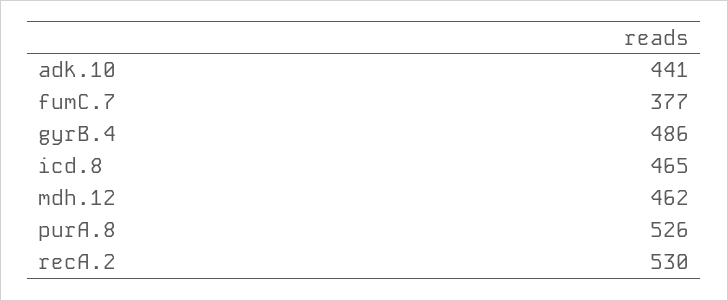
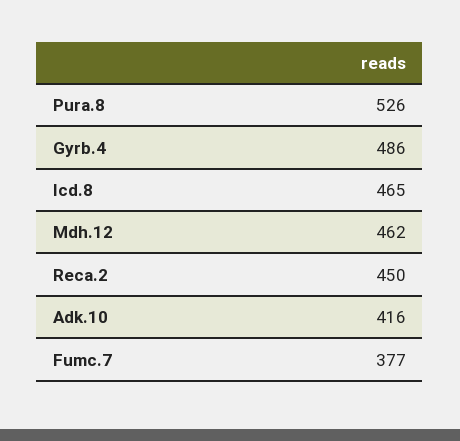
  {
-   "adk.10": 441,
+   "adk.10": 416,
    "fumC.7": 377,
    "gyrB.4": 486,
    "icd.8": 465,
    "mdh.12": 462,
    "purA.8": 526,
-   "recA.2": 530
+   "recA.2": 450
  }

